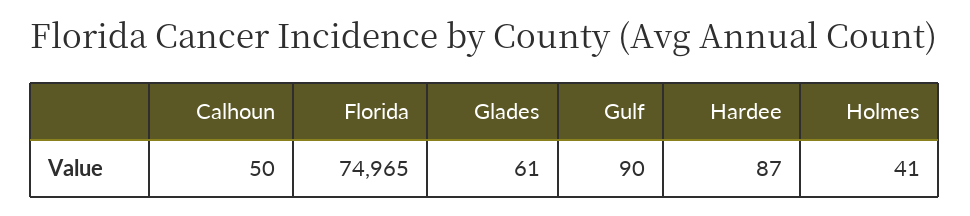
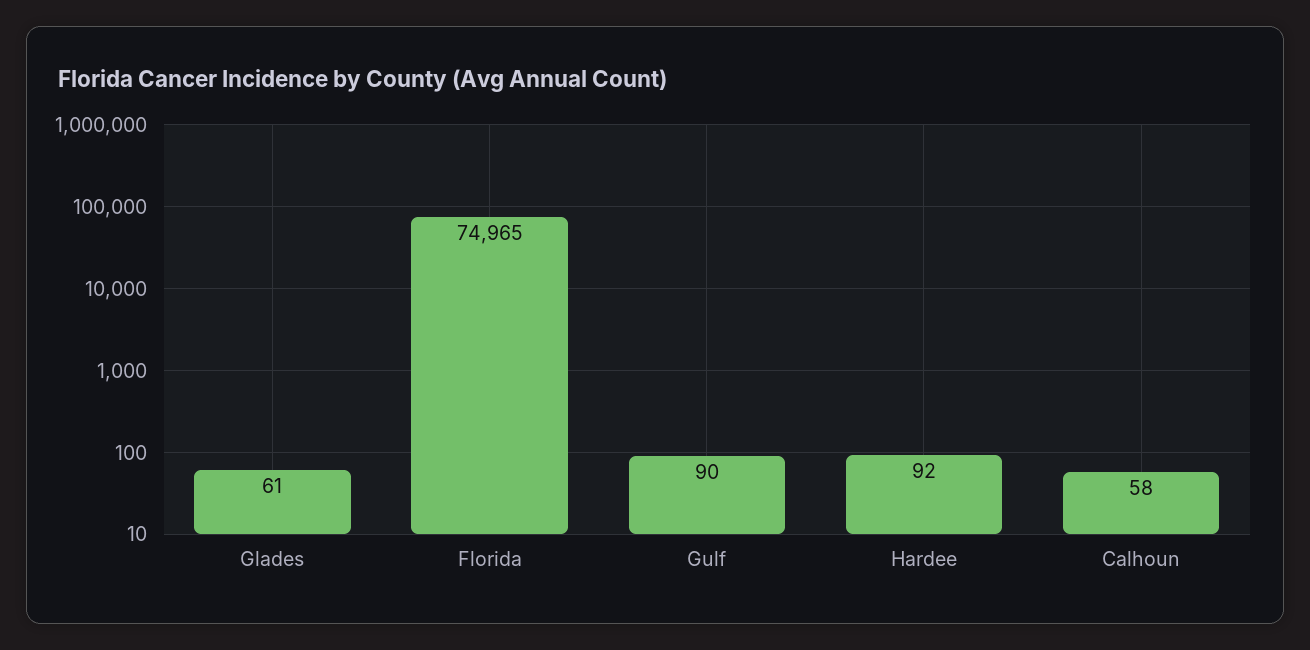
  {
-   "Calhoun": 50,
+   "Calhoun": 58,
    "Florida": 74965,
    "Glades": 61,
    "Gulf": 90,
-   "Hardee": 87,
+   "Hardee": 92
-   "Holmes": 41
  }

